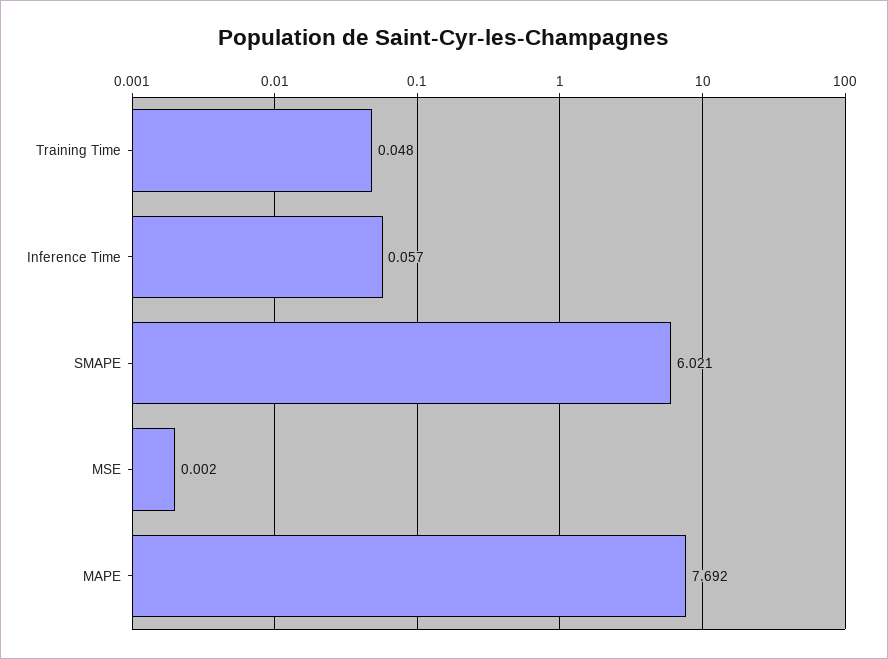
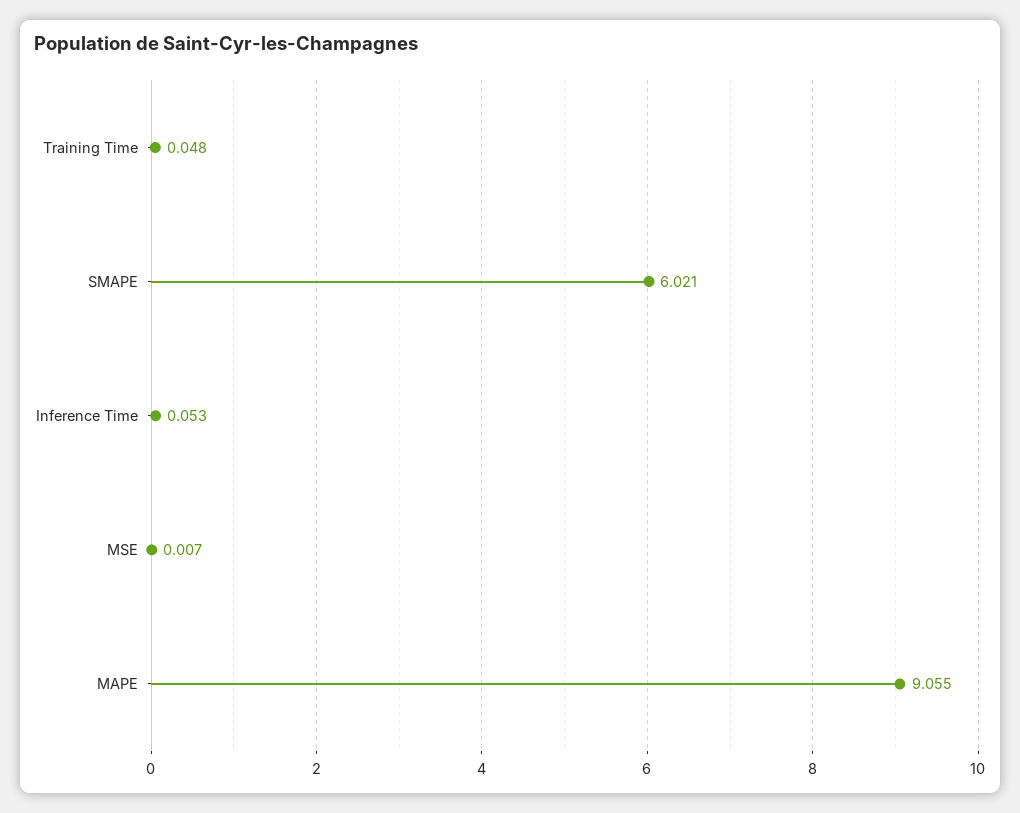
  {
    "Training Time": 0.048,
-   "Inference Time": 0.057,
+   "Inference Time": 0.053,
    "SMAPE": 6.021,
-   "MSE": 0.002,
+   "MSE": 0.007,
-   "MAPE": 7.692
+   "MAPE": 9.055
  }

